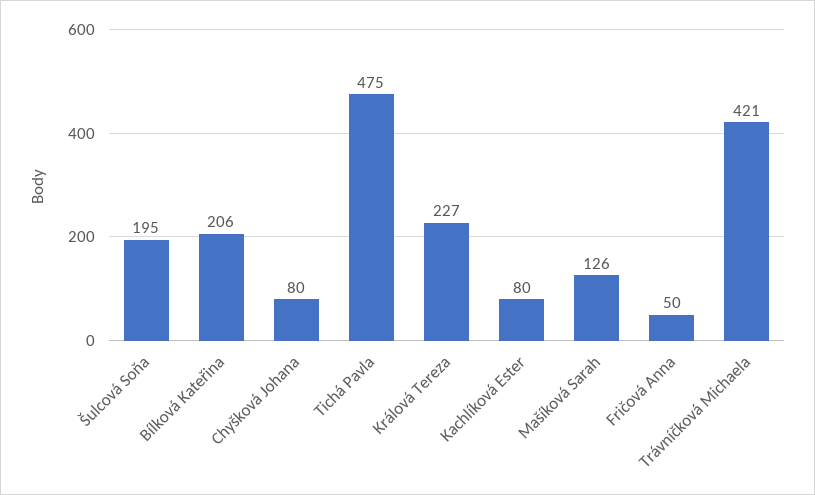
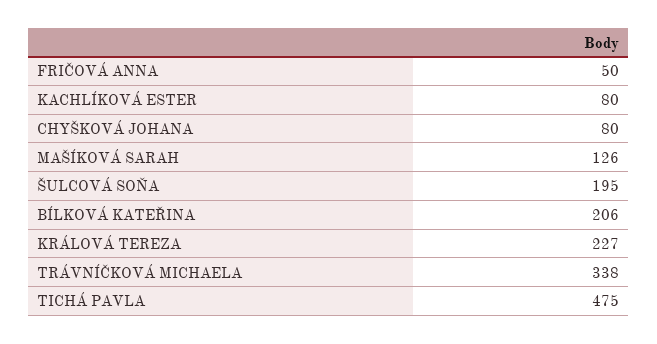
  {
    "Šulcová Soňa": 195,
    "Bílková Kateřina": 206,
    "Chyšková Johana": 80,
    "Tichá Pavla": 475,
    "Králová Tereza": 227,
    "Kachlíková Ester": 80,
    "Mašíková Sarah": 126,
    "Fričová Anna": 50,
-   "Trávníčková Michaela": 421
+   "Trávníčková Michaela": 338
  }

